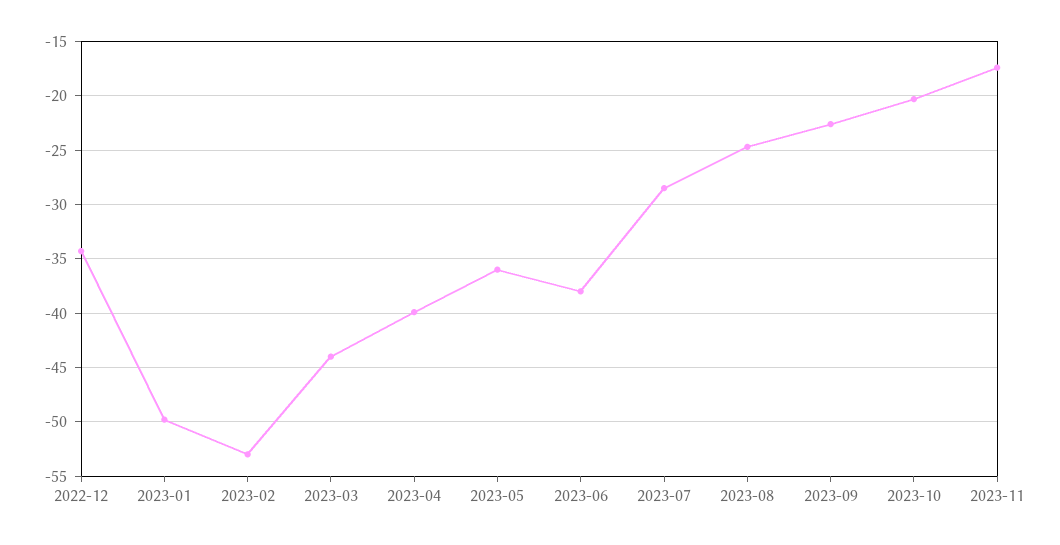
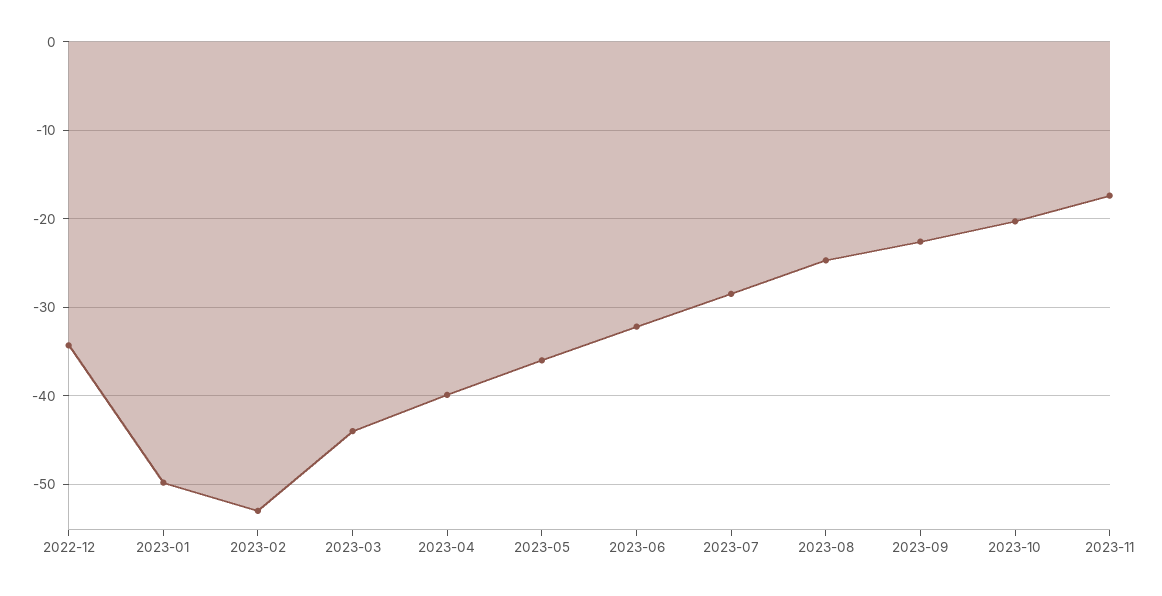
  {
    "2022-12": -34,
    "2023-01": -50,
    "2023-02": -53,
    "2023-03": -44,
    "2023-04": -40,
    "2023-05": -36,
-   "2023-06": -38,
+   "2023-06": -32,
    "2023-07": -29,
    "2023-08": -25,
    "2023-09": -23,
    "2023-10": -20,
    "2023-11": -17
  }

